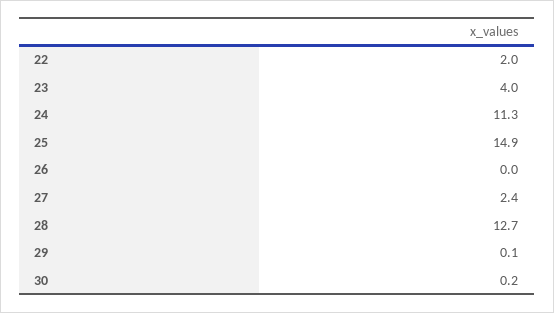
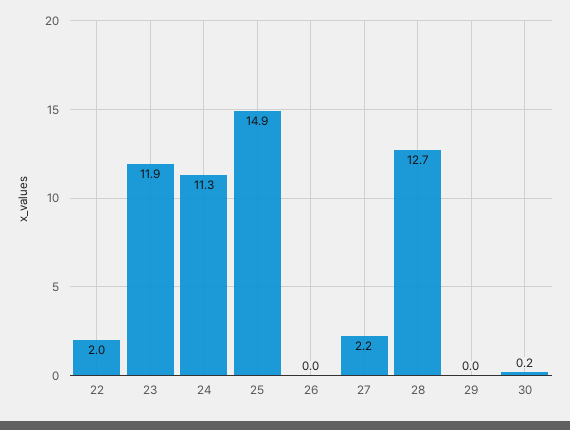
  {
    "22": 2,
-   "23": 4,
+   "23": 11.9,
    "24": 11.3,
    "25": 14.9,
    "26": 0,
-   "27": 2.4,
+   "27": 2.2,
    "28": 12.7,
-   "29": 0.1,
+   "29": 0,
    "30": 0.2
  }

